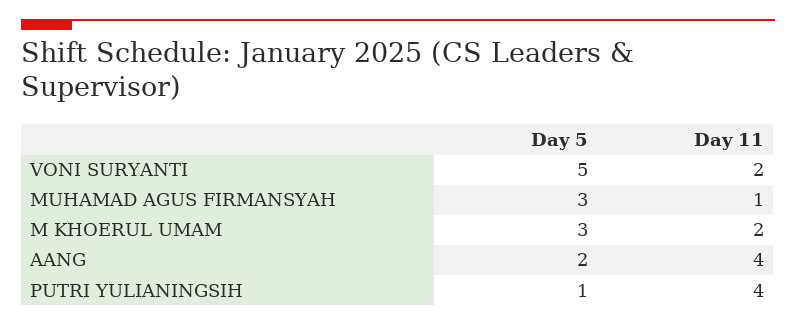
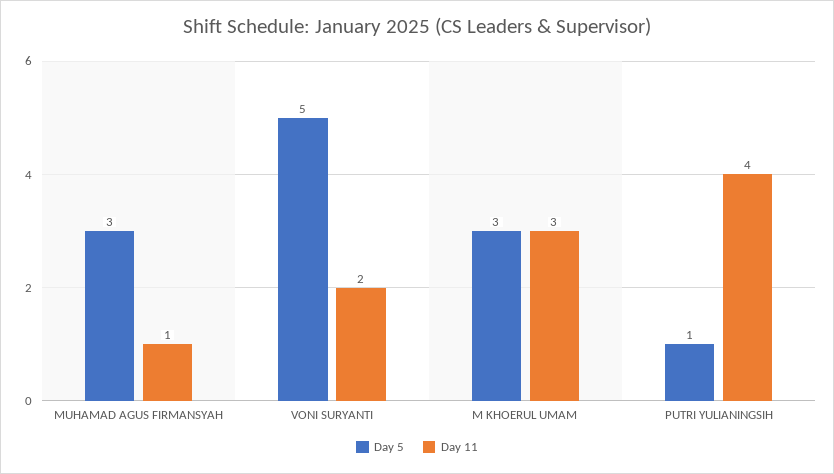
  {
    "Day 5": {
      "VONI SURYANTI": 5,
      "MUHAMAD AGUS FIRMANSYAH": 3,
      "M KHOERUL UMAM": 3,
-     "AANG": 2,
      "PUTRI YULIANINGSIH": 1
    },
    "Day 11": {
      "VONI SURYANTI": 2,
      "MUHAMAD AGUS FIRMANSYAH": 1,
-     "M KHOERUL UMAM": 2,
+     "M KHOERUL UMAM": 3,
-     "AANG": 4,
      "PUTRI YULIANINGSIH": 4
    }
  }

